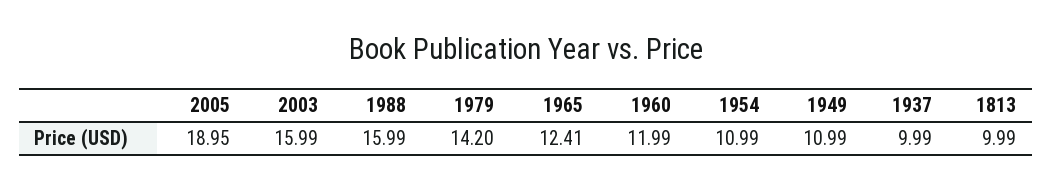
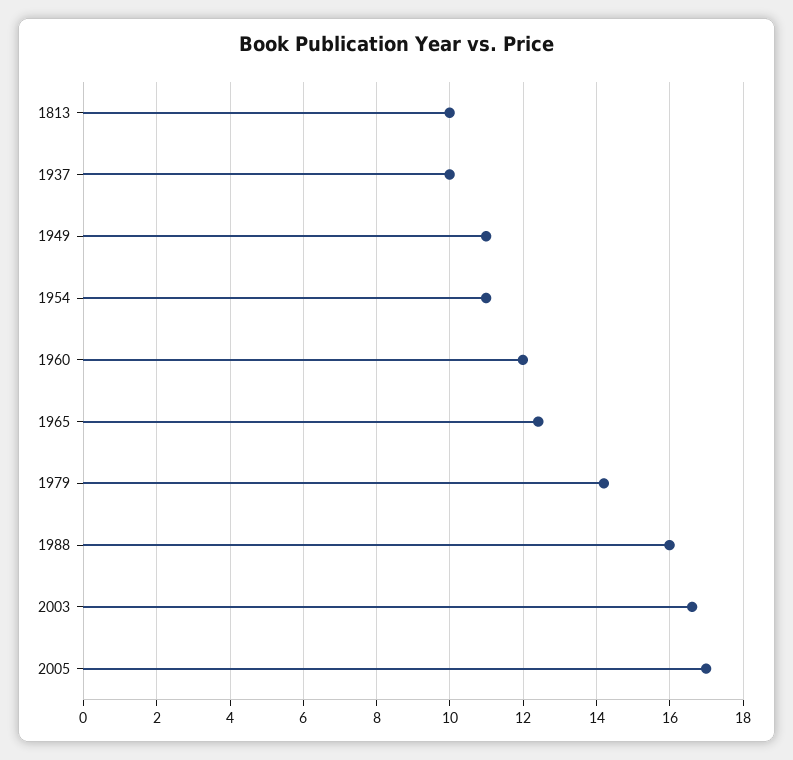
  {
-   "2005": 18.95,
+   "2005": 17,
-   "2003": 15.99,
+   "2003": 16.6,
    "1988": 15.99,
    "1979": 14.2,
    "1965": 12.41,
    "1960": 11.99,
    "1954": 10.99,
    "1949": 10.99,
    "1937": 9.99,
    "1813": 9.99
  }

